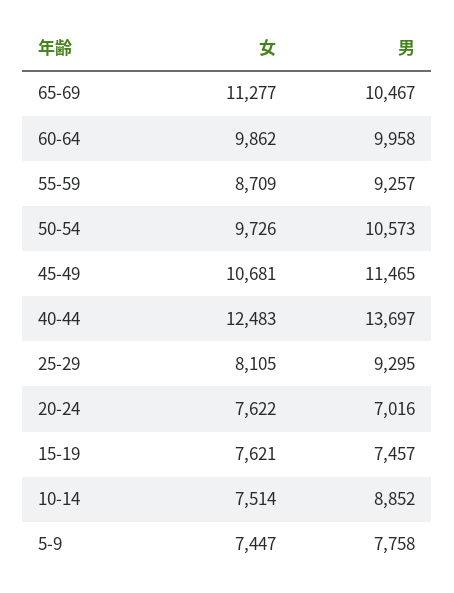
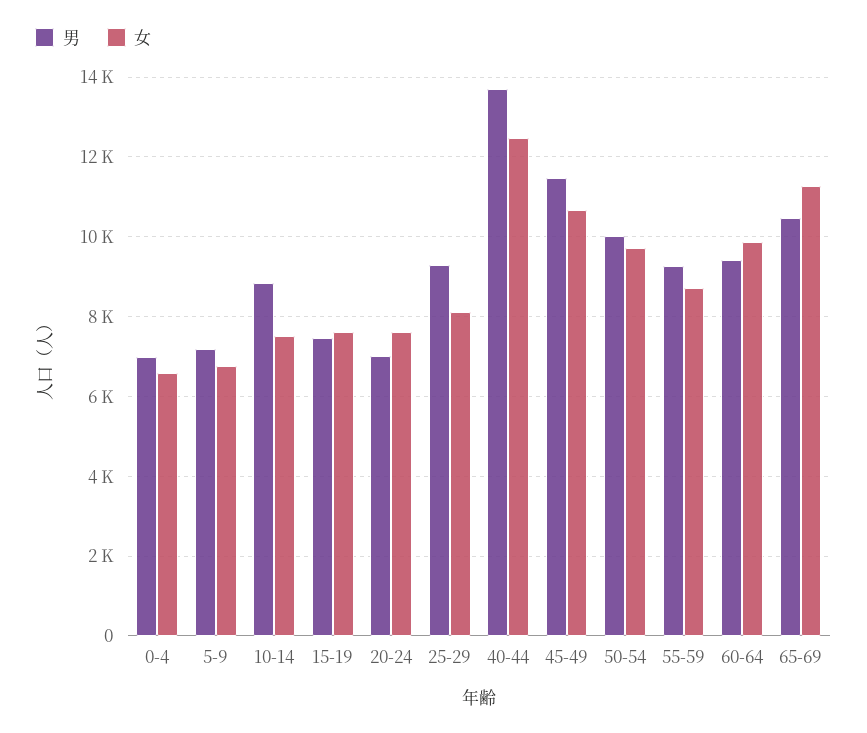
  {
    "女": {
      "65-69": 11277,
      "60-64": 9862,
      "55-59": 8709,
      "50-54": 9726,
      "45-49": 10681,
      "40-44": 12483,
      "25-29": 8105,
      "20-24": 7622,
      "15-19": 7621,
      "10-14": 7514,
-     "5-9": 7447
+     "5-9": 6800,
+     "0-4": 6600
    },
    "男": {
      "65-69": 10467,
-     "60-64": 9958,
+     "60-64": 9400,
      "55-59": 9257,
-     "50-54": 10573,
+     "50-54": 10000,
      "45-49": 11465,
      "40-44": 13697,
      "25-29": 9295,
      "20-24": 7016,
      "15-19": 7457,
      "10-14": 8852,
-     "5-9": 7758
+     "5-9": 7200,
+     "0-4": 7000
    }
  }

